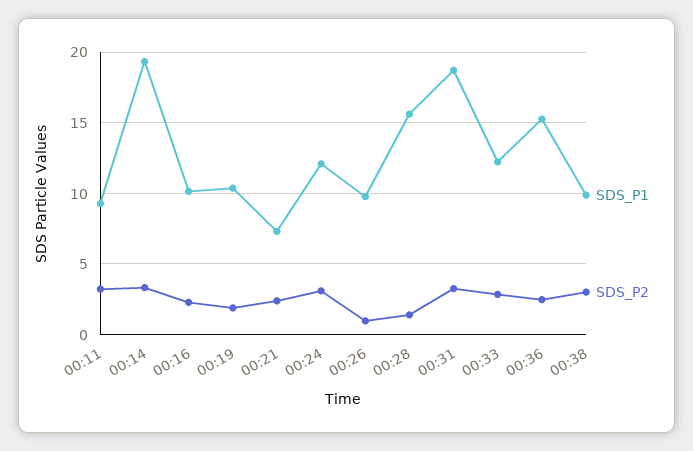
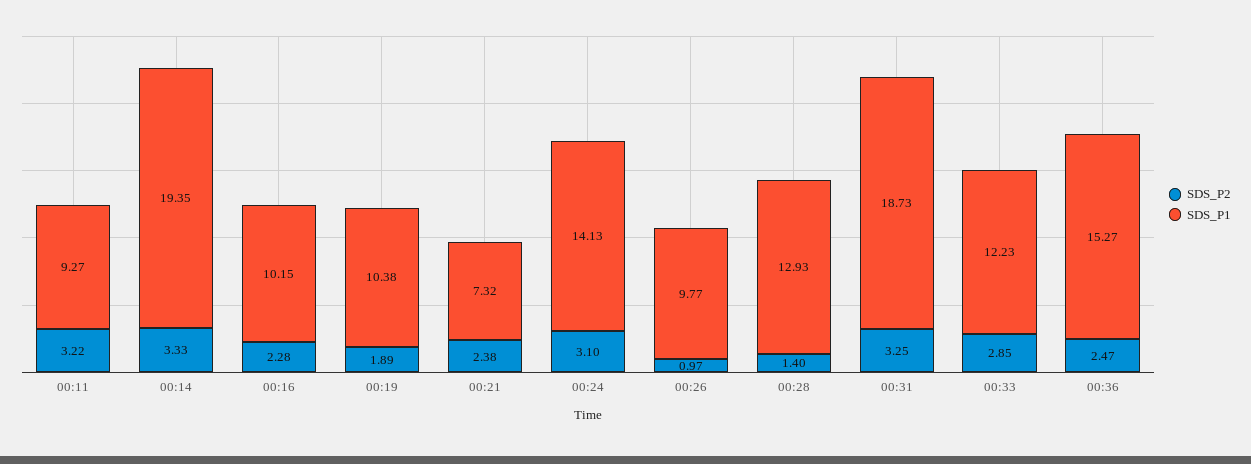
  {
    "SDS_P1": {
      "00:11": 9.27,
      "00:14": 19.35,
      "00:16": 10.15,
      "00:19": 10.38,
      "00:21": 7.32,
-     "00:24": 12,
+     "00:24": 14.13,
      "00:26": 9.77,
-     "00:28": 15.5,
+     "00:28": 12.93,
      "00:31": 18.73,
      "00:33": 12.23,
-     "00:36": 15.27,
+     "00:36": 15.27
-     "00:38": 10
    },
    "SDS_P2": {
      "00:11": 3.22,
      "00:14": 3.33,
      "00:16": 2.28,
      "00:19": 1.89,
      "00:21": 2.38,
      "00:24": 3.1,
      "00:26": 0.97,
      "00:28": 1.4,
      "00:31": 3.25,
      "00:33": 2.85,
-     "00:36": 2.47,
+     "00:36": 2.47
-     "00:38": 3
    }
  }

